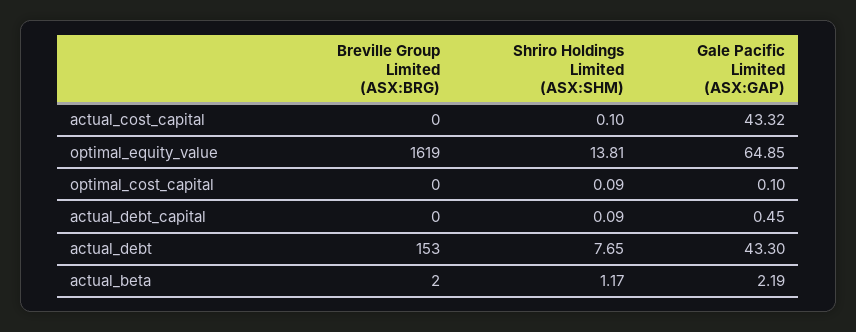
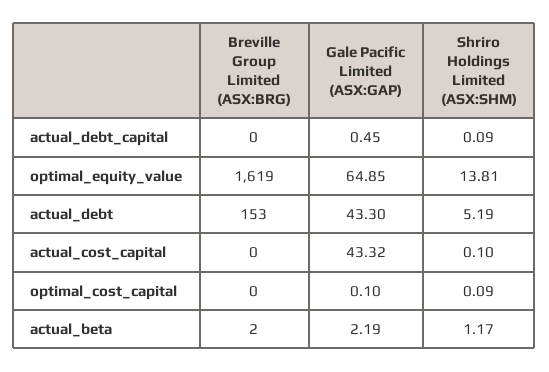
  {
    "Breville Group Limited (ASX:BRG)": {
      "actual_cost_capital": 0,
      "optimal_equity_value": 1619,
      "optimal_cost_capital": 0,
      "actual_debt_capital": 0,
      "actual_debt": 153,
      "actual_beta": 2
    },
    "Shriro Holdings Limited (ASX:SHM)": {
      "actual_cost_capital": 0.1,
      "optimal_equity_value": 13.81,
      "optimal_cost_capital": 0.09,
      "actual_debt_capital": 0.09,
-     "actual_debt": 7.65,
+     "actual_debt": 5.19,
      "actual_beta": 1.17
    },
    "Gale Pacific Limited (ASX:GAP)": {
      "actual_cost_capital": 43.32,
      "optimal_equity_value": 64.85,
      "optimal_cost_capital": 0.1,
      "actual_debt_capital": 0.45,
      "actual_debt": 43.3,
      "actual_beta": 2.19
    }
  }

